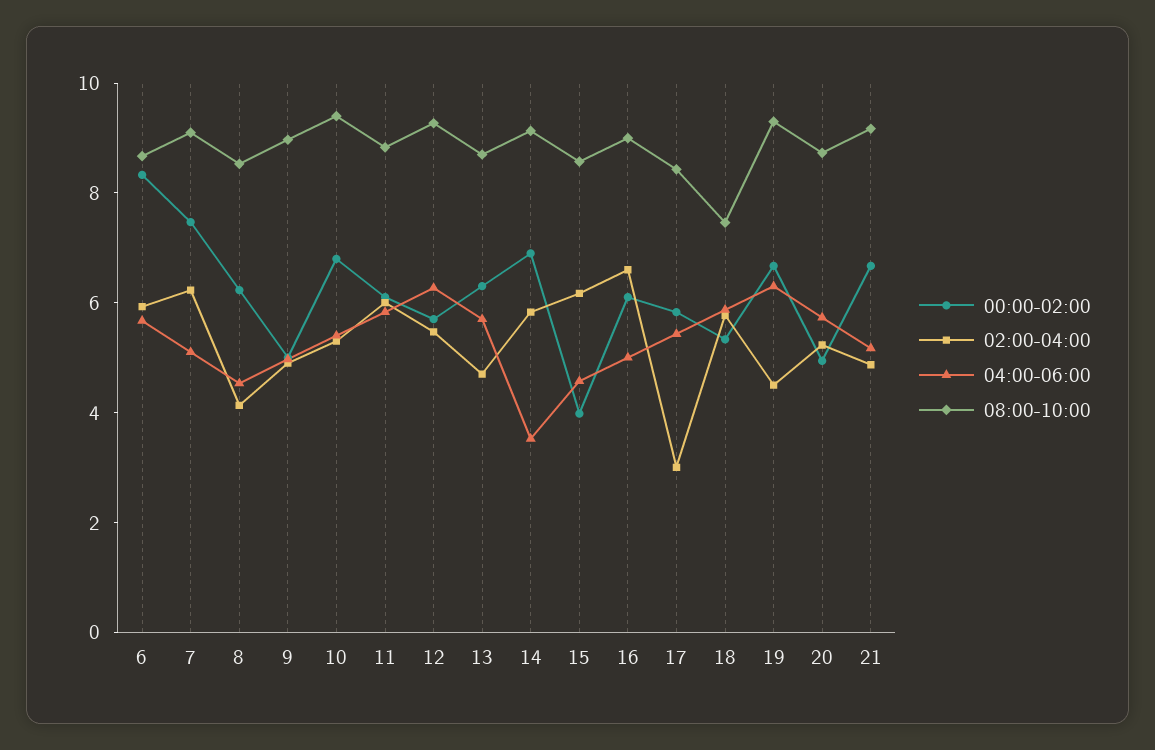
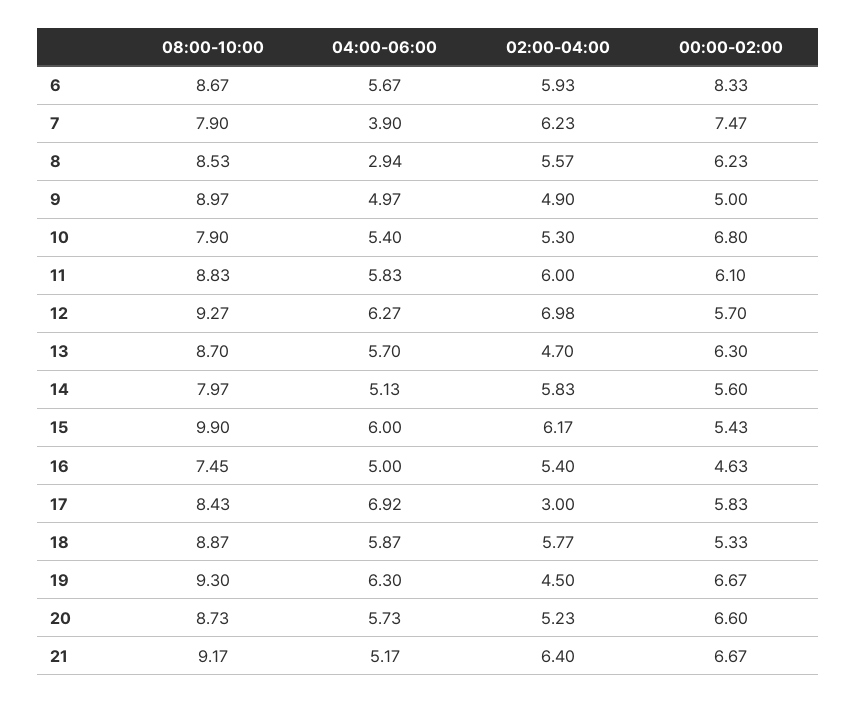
  {
    "00:00-02:00": {
      "6": 8.33,
      "7": 7.47,
      "8": 6.23,
      "9": 5,
      "10": 6.8,
      "11": 6.1,
      "12": 5.7,
      "13": 6.3,
-     "14": 7,
+     "14": 5.6,
-     "15": 4,
+     "15": 5.43,
-     "16": 6,
+     "16": 4.63,
      "17": 5.83,
      "18": 5.33,
      "19": 6.67,
-     "20": 5,
+     "20": 6.6,
      "21": 6.67
    },
    "02:00-04:00": {
      "6": 5.93,
      "7": 6.23,
-     "8": 4,
+     "8": 5.57,
      "9": 4.9,
      "10": 5.3,
      "11": 6,
-     "12": 5.5,
+     "12": 6.98,
      "13": 4.7,
      "14": 5.83,
      "15": 6.17,
-     "16": 6.5,
+     "16": 5.4,
      "17": 3,
      "18": 5.77,
      "19": 4.5,
      "20": 5.23,
-     "21": 5
+     "21": 6.4
    },
    "04:00-06:00": {
      "6": 5.67,
-     "7": 5,
+     "7": 3.9,
-     "8": 4.5,
+     "8": 2.94,
      "9": 4.97,
      "10": 5.4,
      "11": 5.83,
      "12": 6.27,
      "13": 5.7,
-     "14": 3.5,
+     "14": 5.13,
-     "15": 4.5,
+     "15": 6,
      "16": 5,
-     "17": 5.5,
+     "17": 6.92,
      "18": 5.87,
      "19": 6.3,
      "20": 5.73,
      "21": 5.17
    },
    "08:00-10:00": {
      "6": 8.67,
-     "7": 9,
+     "7": 7.9,
      "8": 8.53,
      "9": 8.97,
-     "10": 9.5,
+     "10": 7.9,
      "11": 8.83,
      "12": 9.27,
      "13": 8.7,
-     "14": 9,
+     "14": 7.97,
-     "15": 8.5,
+     "15": 9.9,
-     "16": 9,
+     "16": 7.45,
      "17": 8.43,
-     "18": 7.5,
+     "18": 8.87,
      "19": 9.3,
      "20": 8.73,
      "21": 9.17
    }
  }

